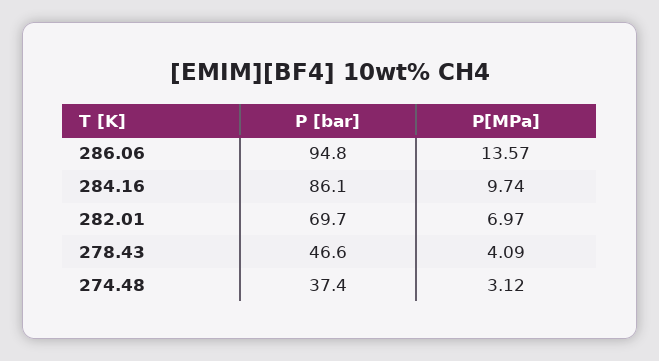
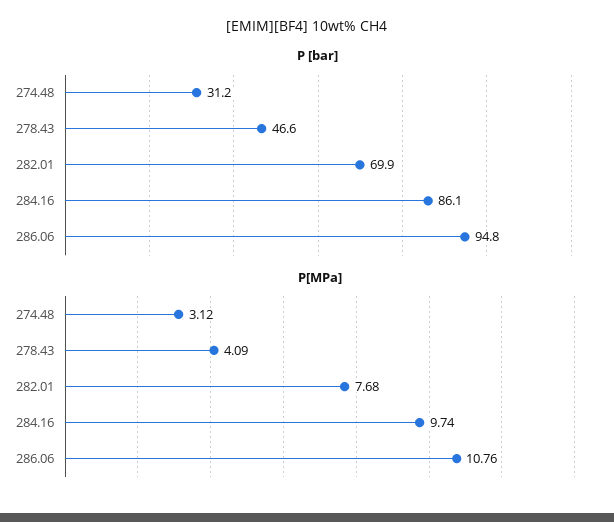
  {
    "P [bar]": {
      "286.06": 94.8,
      "284.16": 86.1,
-     "282.01": 69.7,
+     "282.01": 69.9,
      "278.43": 46.6,
-     "274.48": 37.4
+     "274.48": 31.2
    },
    "P[MPa]": {
-     "286.06": 13.57,
+     "286.06": 10.76,
      "284.16": 9.74,
-     "282.01": 6.97,
+     "282.01": 7.68,
      "278.43": 4.09,
      "274.48": 3.12
    }
  }

